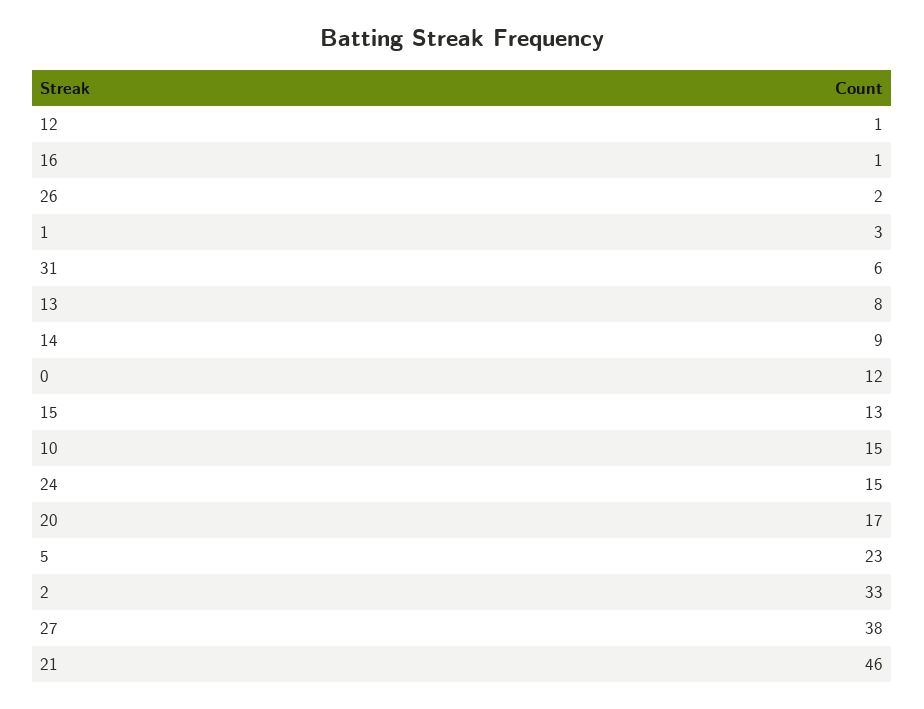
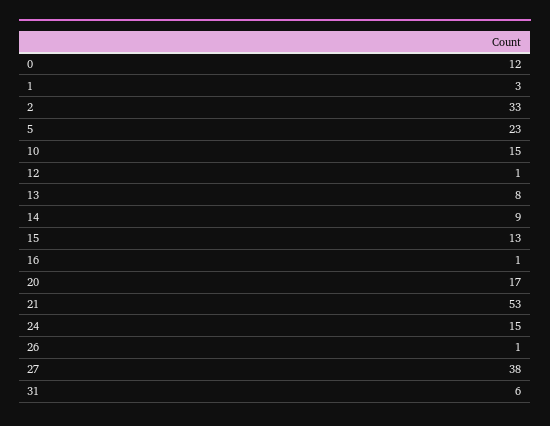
  {
    "12": 1,
    "16": 1,
-   "26": 2,
+   "26": 1,
    "1": 3,
    "31": 6,
    "13": 8,
    "14": 9,
    "0": 12,
    "15": 13,
    "10": 15,
    "24": 15,
    "20": 17,
    "5": 23,
    "2": 33,
    "27": 38,
-   "21": 46
+   "21": 53
  }

